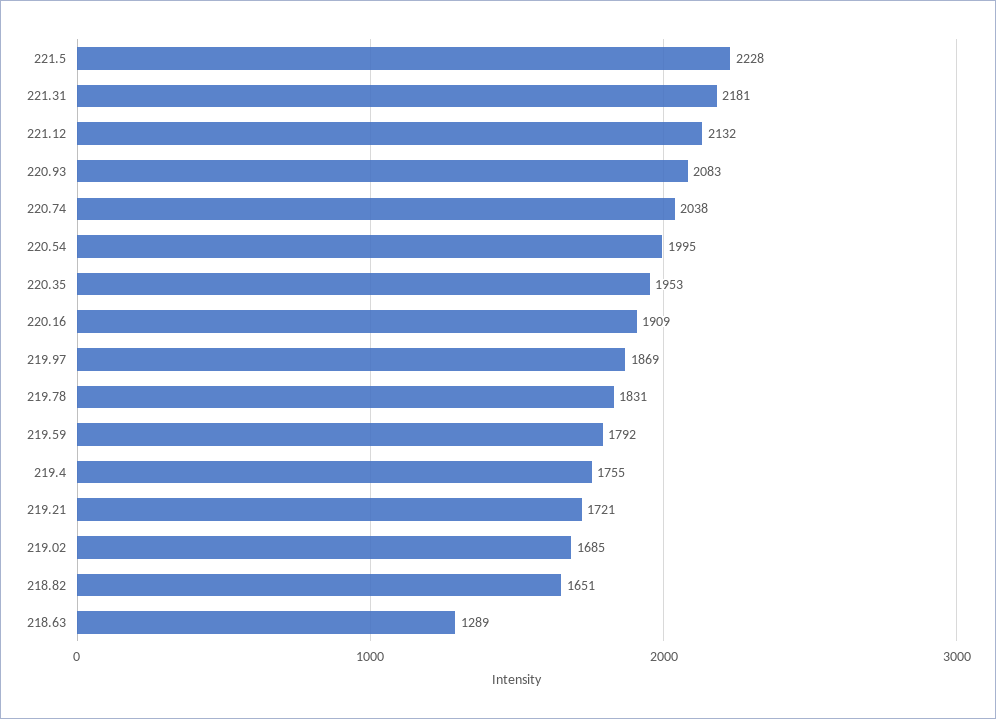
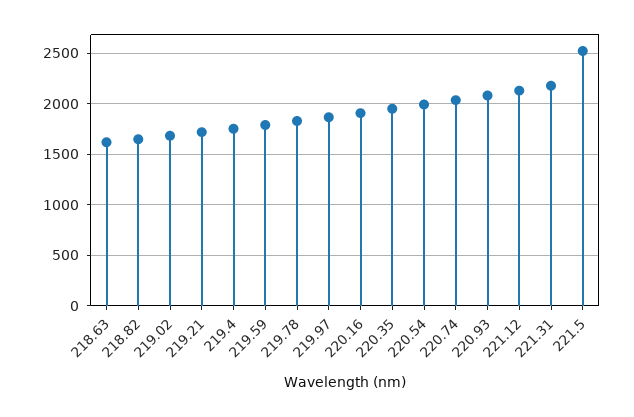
  {
-   "221.5": 2228,
+   "221.5": 2500,
    "221.31": 2181,
    "221.12": 2132,
    "220.93": 2083,
    "220.74": 2038,
    "220.54": 1995,
    "220.35": 1953,
    "220.16": 1909,
    "219.97": 1869,
    "219.78": 1831,
    "219.59": 1792,
    "219.4": 1755,
    "219.21": 1721,
    "219.02": 1685,
    "218.82": 1651,
-   "218.63": 1289
+   "218.63": 1600
  }

